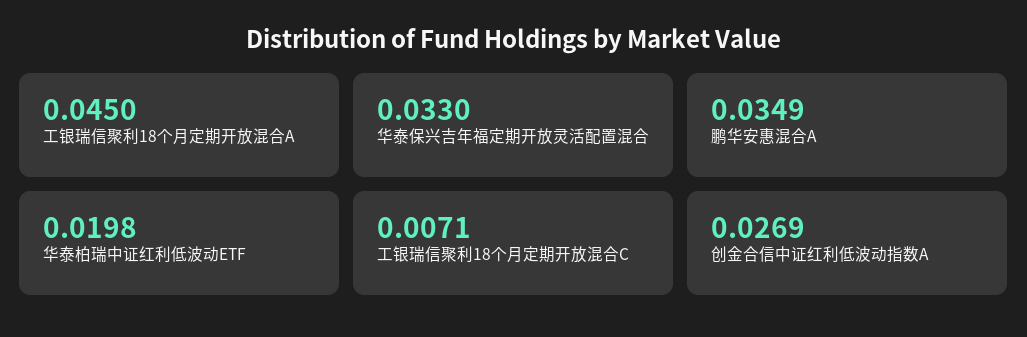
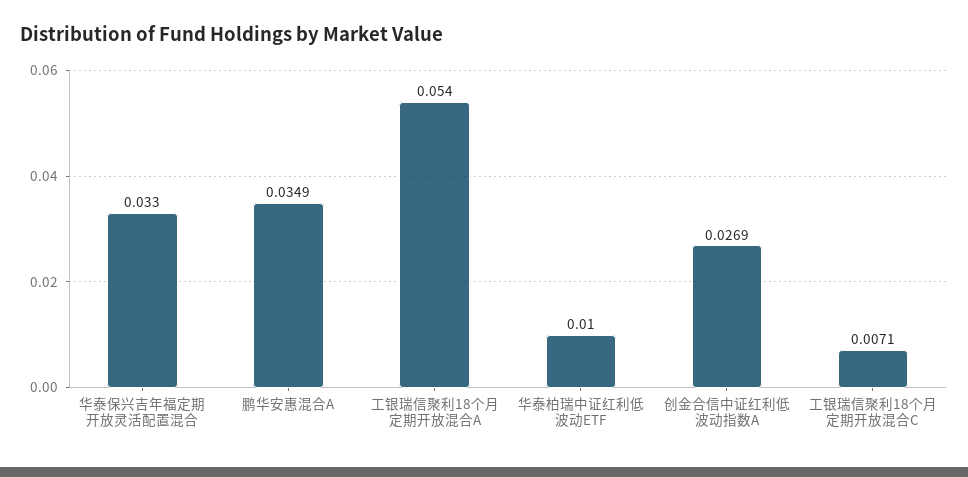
  {
-   "工银瑞信聚利18个月定期开放混合A": 0.045,
+   "工银瑞信聚利18个月定期开放混合A": 0.054,
    "华泰保兴吉年福定期开放灵活配置混合": 0.033,
    "鹏华安惠混合A": 0.0349,
-   "华泰柏瑞中证红利低波动ETF": 0.0198,
+   "华泰柏瑞中证红利低波动ETF": 0.01,
    "工银瑞信聚利18个月定期开放混合C": 0.0071,
    "创金合信中证红利低波动指数A": 0.0269
  }

